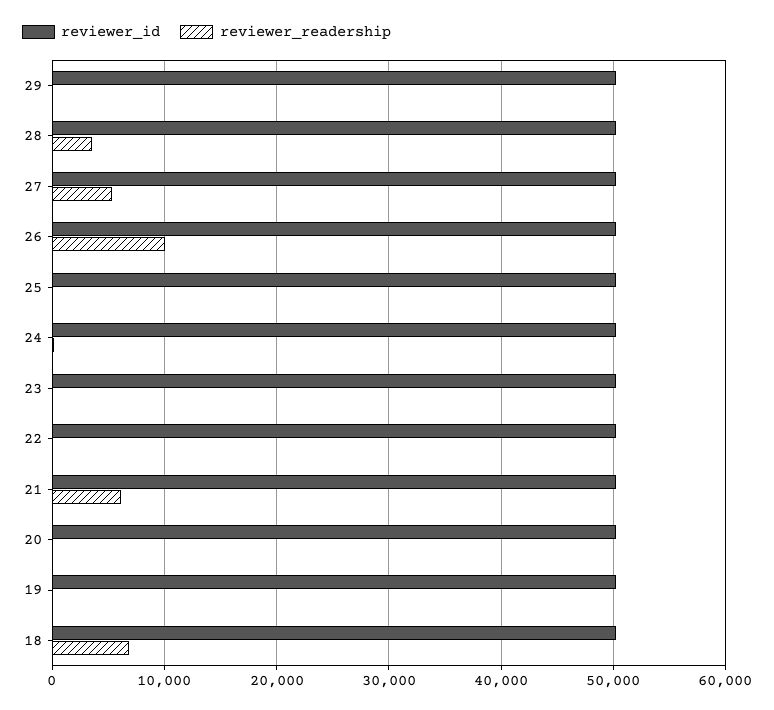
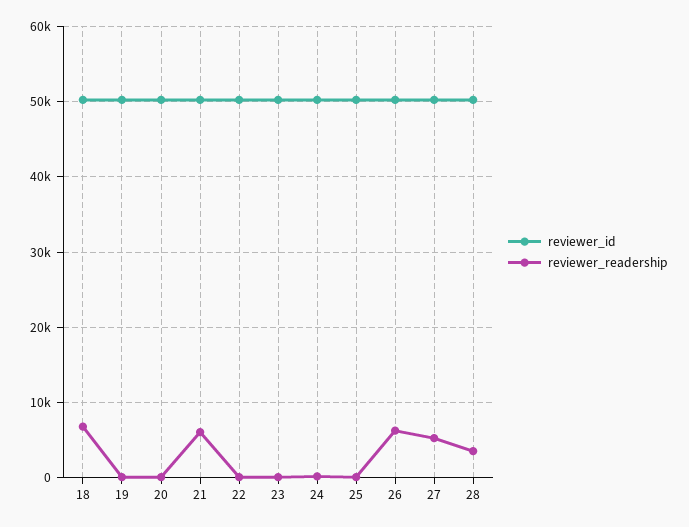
  {
    "reviewer_id": {
-     "29": 50000,
      "28": 50000,
      "27": 50000,
      "26": 50000,
      "25": 50000,
      "24": 50000,
      "23": 50000,
      "22": 50000,
      "21": 50000,
      "20": 50000,
      "19": 50000,
      "18": 50000
    },
    "reviewer_readership": {
-     "29": 0,
      "28": 4000,
      "27": 5000,
-     "26": 10000,
+     "26": 6000,
      "25": 0,
      "24": 0,
      "23": 0,
      "22": 0,
      "21": 6000,
      "20": 0,
      "19": 0,
      "18": 7000
    }
  }

